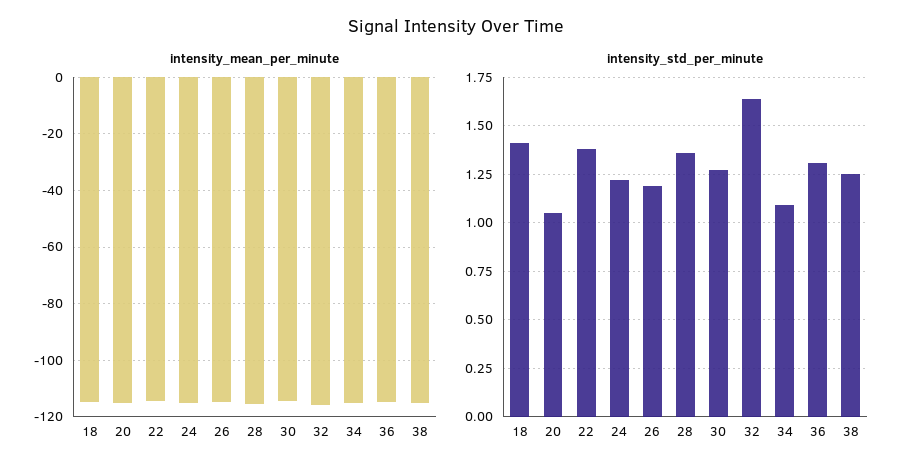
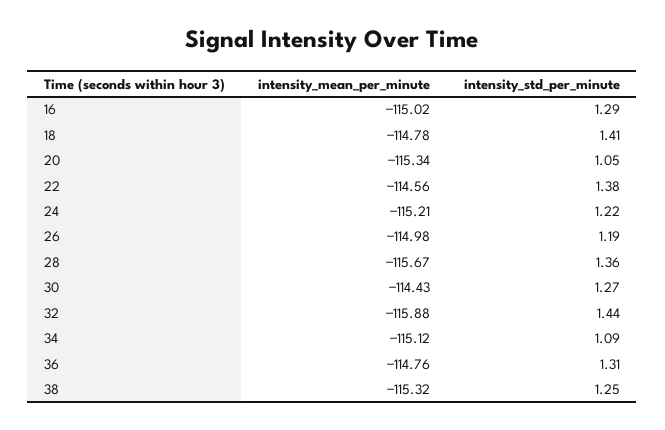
  {
    "intensity_mean_per_minute": {
      "18": -114.78,
      "20": -115.34,
      "22": -114.56,
      "24": -115.21,
      "26": -114.98,
      "28": -115.67,
      "30": -114.43,
      "32": -115.88,
      "34": -115.12,
      "36": -114.76,
-     "38": -115.32
+     "38": -115.32,
+     "16": -115.02
    },
    "intensity_std_per_minute": {
      "18": 1.41,
      "20": 1.05,
      "22": 1.38,
      "24": 1.22,
      "26": 1.19,
      "28": 1.36,
      "30": 1.27,
-     "32": 1.65,
+     "32": 1.44,
      "34": 1.09,
      "36": 1.31,
-     "38": 1.25
+     "38": 1.25,
+     "16": 1.29
    }
  }

